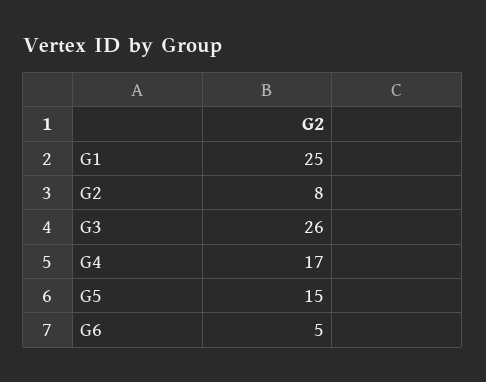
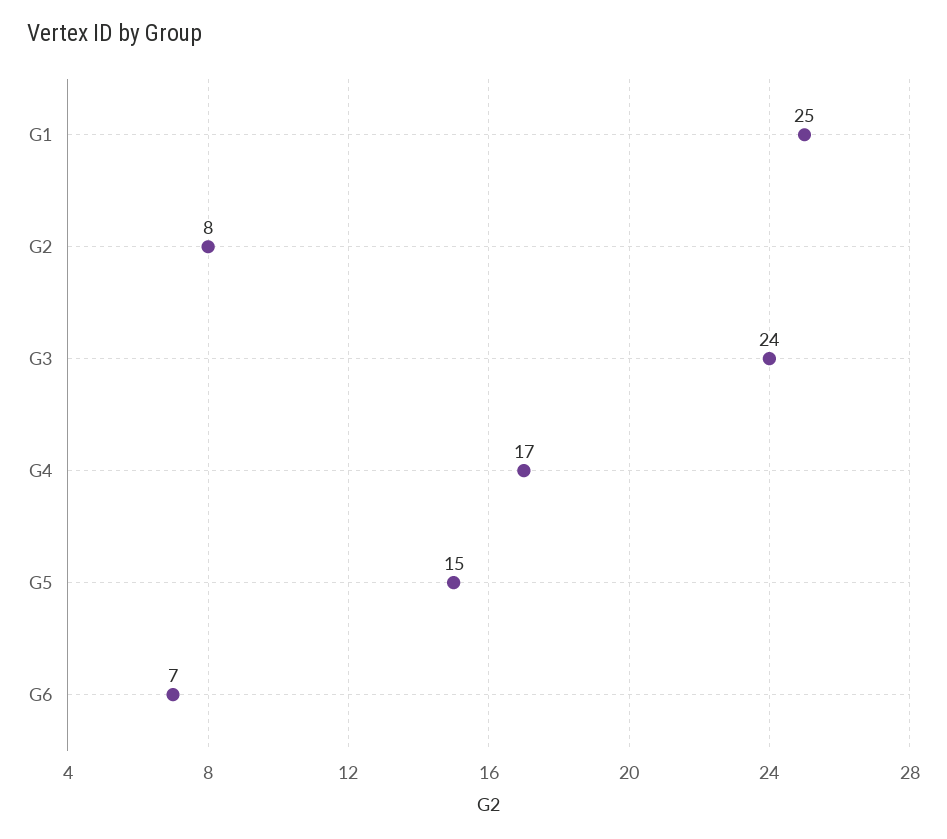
  {
    "G1": 25,
    "G2": 8,
-   "G3": 26,
+   "G3": 24,
    "G4": 17,
    "G5": 15,
-   "G6": 5
+   "G6": 7
  }

